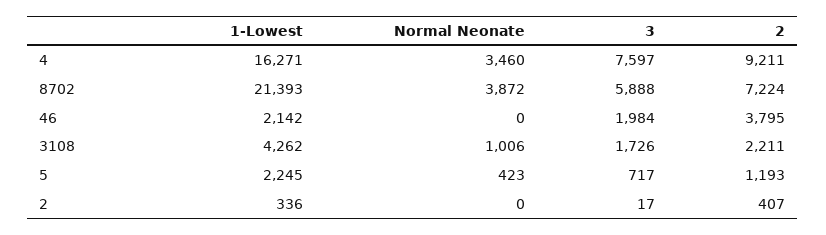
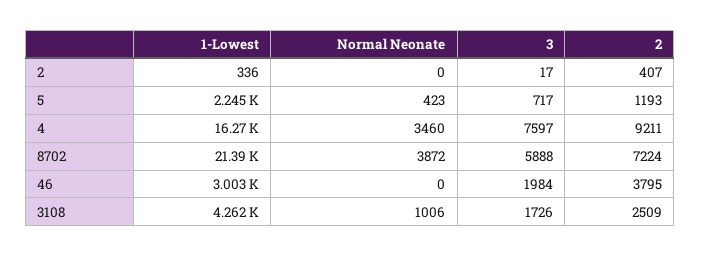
  {
    "1-Lowest": {
      "4": 16271,
      "8702": 21393,
-     "46": 2142,
+     "46": 3003,
      "3108": 4262,
      "5": 2245,
      "2": 336
    },
    "Normal Neonate": {
      "4": 3460,
      "8702": 3872,
      "46": 0,
      "3108": 1006,
      "5": 423,
      "2": 0
    },
    "3": {
      "4": 7597,
      "8702": 5888,
      "46": 1984,
      "3108": 1726,
      "5": 717,
      "2": 17
    },
    "2": {
      "4": 9211,
      "8702": 7224,
      "46": 3795,
-     "3108": 2211,
+     "3108": 2509,
      "5": 1193,
      "2": 407
    }
  }

